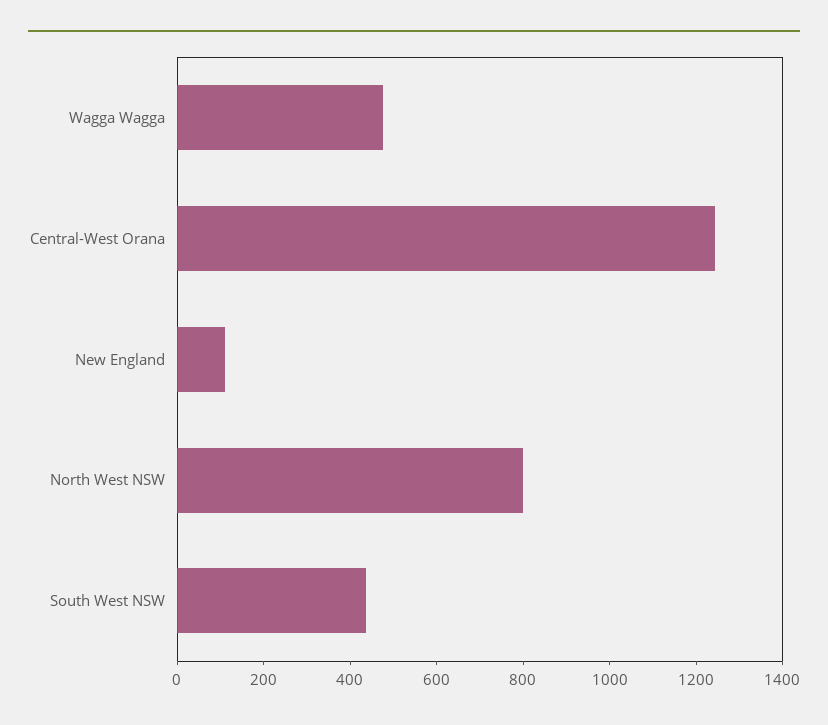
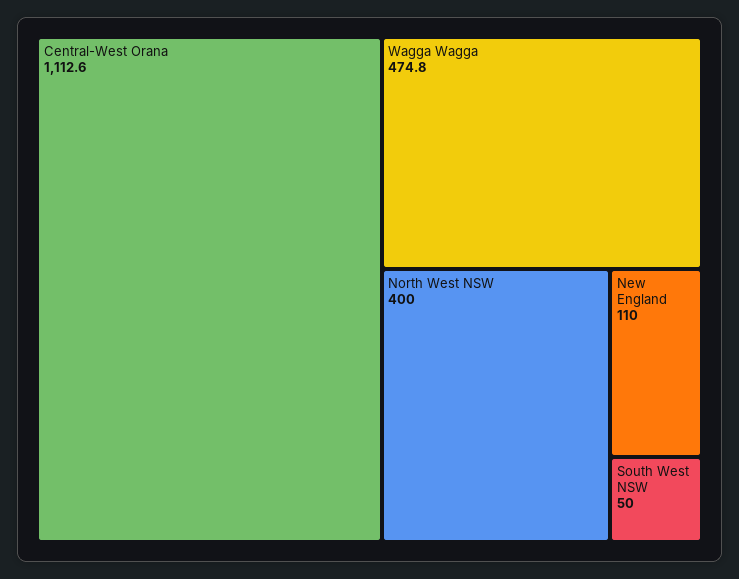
  {
    "Wagga Wagga": 474.8,
-   "Central-West Orana": 1250,
+   "Central-West Orana": 1112.6,
    "New England": 110,
-   "North West NSW": 800,
+   "North West NSW": 400,
-   "South West NSW": 450
+   "South West NSW": 50
  }

